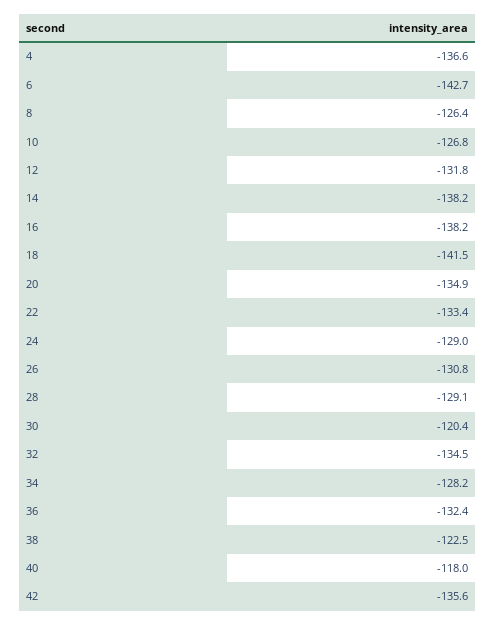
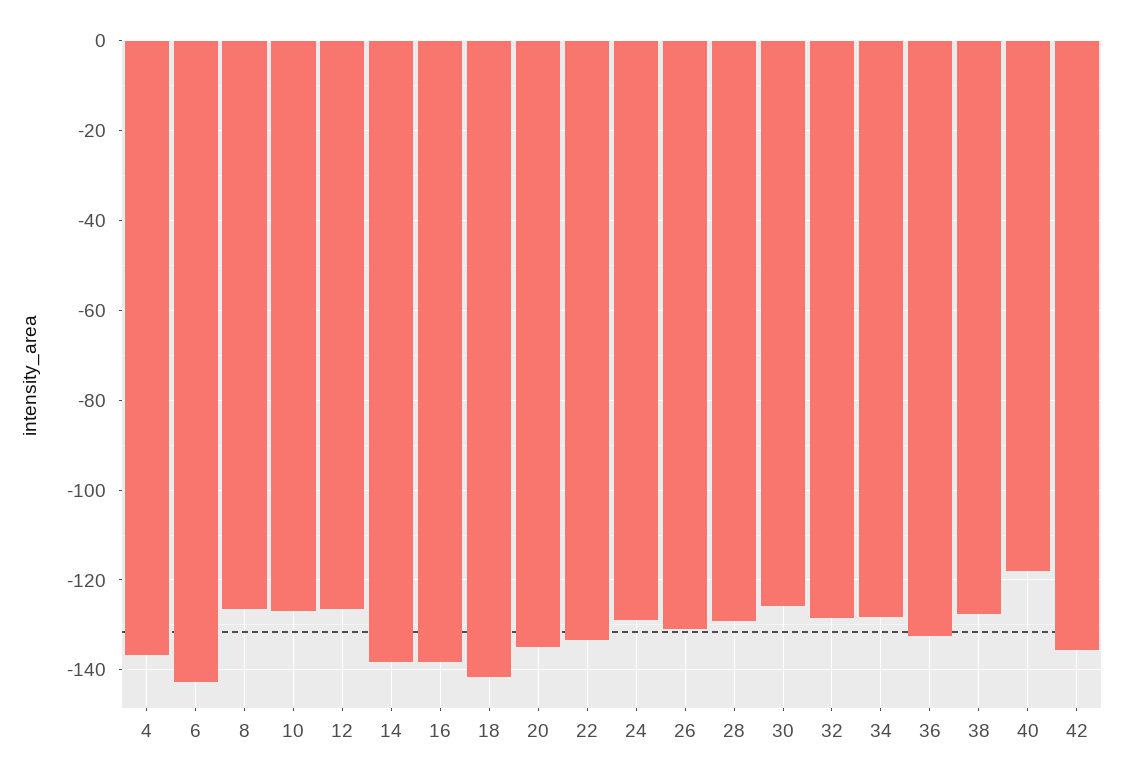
  {
    "4": -136.6,
    "6": -142.7,
    "8": -126.4,
    "10": -126.8,
-   "12": -131.8,
+   "12": -126,
    "14": -138.2,
    "16": -138.2,
    "18": -141.5,
    "20": -134.9,
    "22": -133.4,
    "24": -129,
    "26": -130.8,
    "28": -129.1,
-   "30": -120.4,
+   "30": -126,
-   "32": -134.5,
+   "32": -128,
    "34": -128.2,
    "36": -132.4,
-   "38": -122.5,
+   "38": -128,
    "40": -118,
    "42": -135.6
  }

